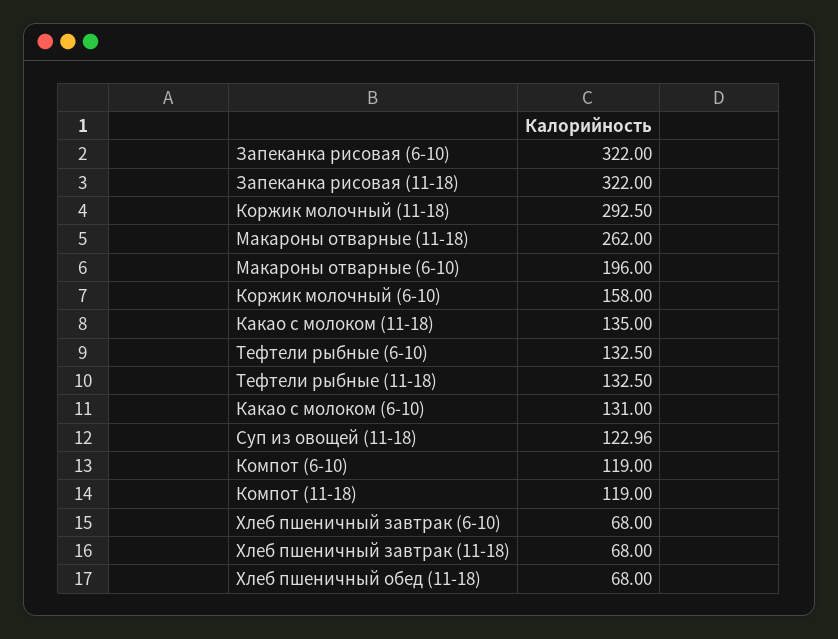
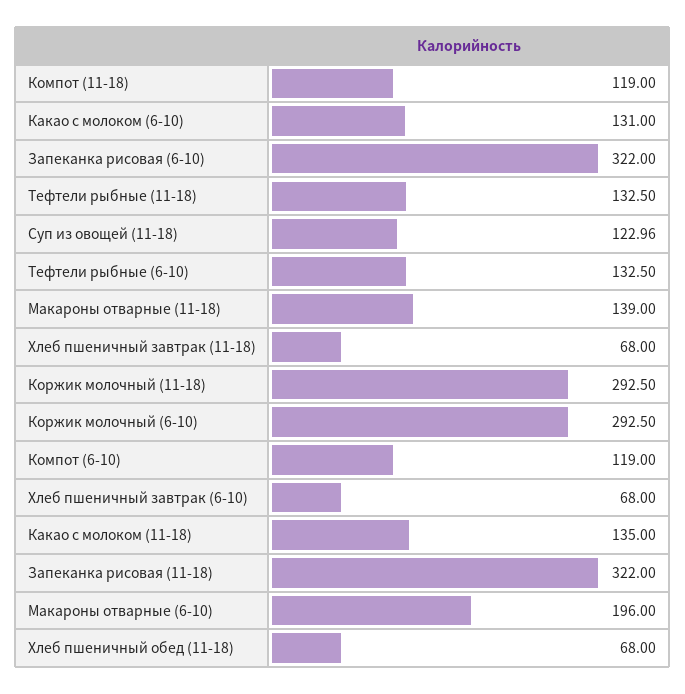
  {
    "Запеканка рисовая (6-10)": 322,
    "Запеканка рисовая (11-18)": 322,
    "Коржик молочный (11-18)": 292.5,
-   "Макароны отварные (11-18)": 262,
+   "Макароны отварные (11-18)": 139,
    "Макароны отварные (6-10)": 196,
-   "Коржик молочный (6-10)": 158,
+   "Коржик молочный (6-10)": 292.5,
    "Какао с молоком (11-18)": 135,
    "Тефтели рыбные (6-10)": 132.5,
    "Тефтели рыбные (11-18)": 132.5,
    "Какао с молоком (6-10)": 131,
    "Суп из овощей (11-18)": 122.96,
    "Компот (6-10)": 119,
    "Компот (11-18)": 119,
    "Хлеб пшеничный завтрак (6-10)": 68,
    "Хлеб пшеничный завтрак (11-18)": 68,
    "Хлеб пшеничный обед (11-18)": 68
  }

